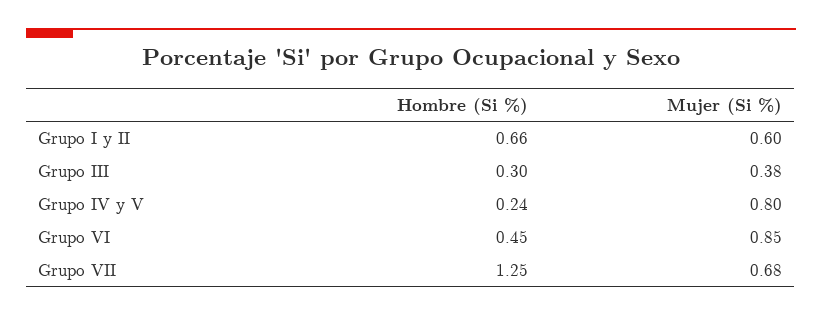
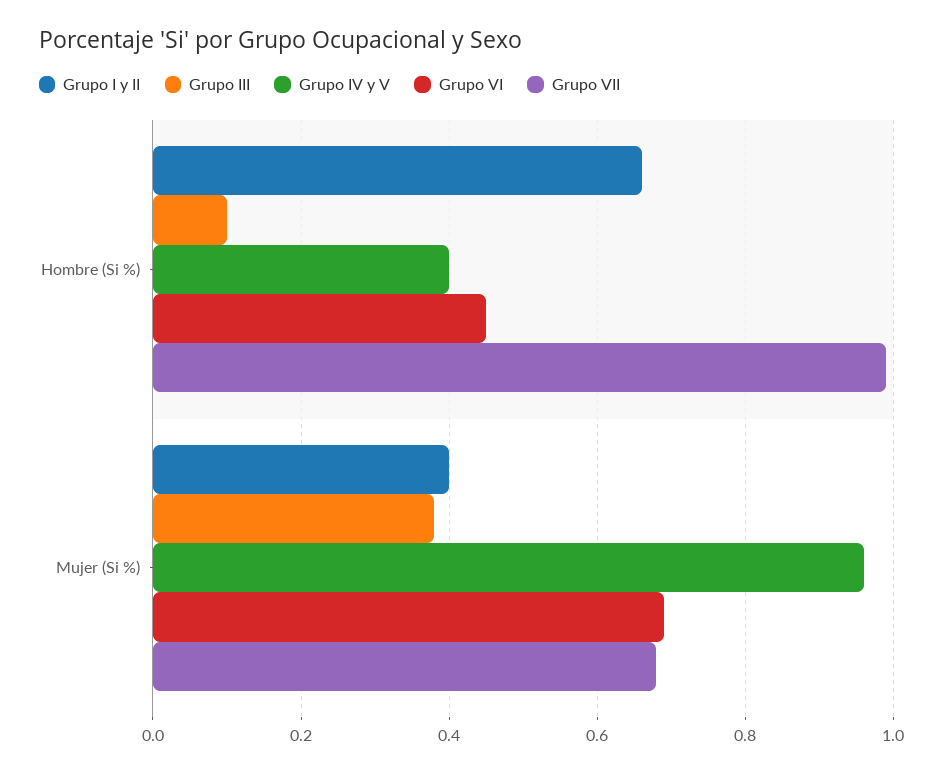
  {
    "Grupo I y II": {
      "Hombre (Si %)": 0.66,
-     "Mujer (Si %)": 0.6
+     "Mujer (Si %)": 0.4
    },
    "Grupo III": {
-     "Hombre (Si %)": 0.3,
+     "Hombre (Si %)": 0.1,
      "Mujer (Si %)": 0.38
    },
    "Grupo IV y V": {
-     "Hombre (Si %)": 0.24,
+     "Hombre (Si %)": 0.4,
-     "Mujer (Si %)": 0.8
+     "Mujer (Si %)": 0.95
    },
    "Grupo VI": {
      "Hombre (Si %)": 0.45,
-     "Mujer (Si %)": 0.85
+     "Mujer (Si %)": 0.7
    },
    "Grupo VII": {
-     "Hombre (Si %)": 1.25,
+     "Hombre (Si %)": 1,
      "Mujer (Si %)": 0.68
    }
  }

